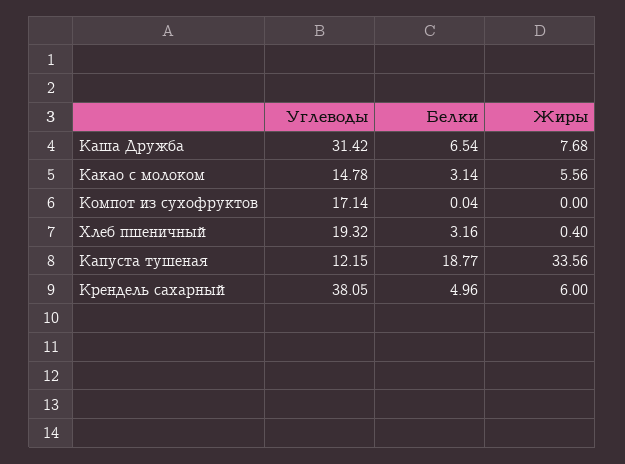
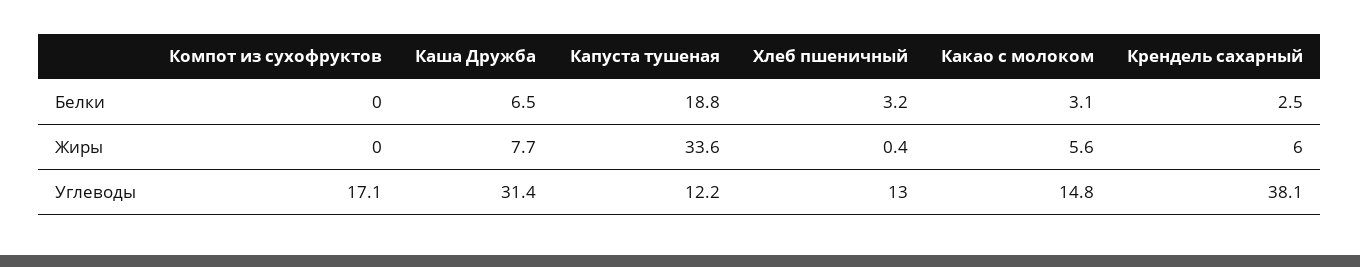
  {
    "Углеводы": {
      "Каша Дружба": 31.42,
      "Какао с молоком": 14.78,
      "Компот из сухофруктов": 17.14,
-     "Хлеб пшеничный": 19.32,
+     "Хлеб пшеничный": 13,
      "Капуста тушеная": 12.15,
      "Крендель сахарный": 38.05
    },
    "Белки": {
      "Каша Дружба": 6.54,
      "Какао с молоком": 3.14,
      "Компот из сухофруктов": 0.04,
      "Хлеб пшеничный": 3.16,
      "Капуста тушеная": 18.77,
-     "Крендель сахарный": 4.96
+     "Крендель сахарный": 2.5
    },
    "Жиры": {
      "Каша Дружба": 7.68,
      "Какао с молоком": 5.56,
      "Компот из сухофруктов": 0,
      "Хлеб пшеничный": 0.4,
      "Капуста тушеная": 33.56,
      "Крендель сахарный": 6
    }
  }

